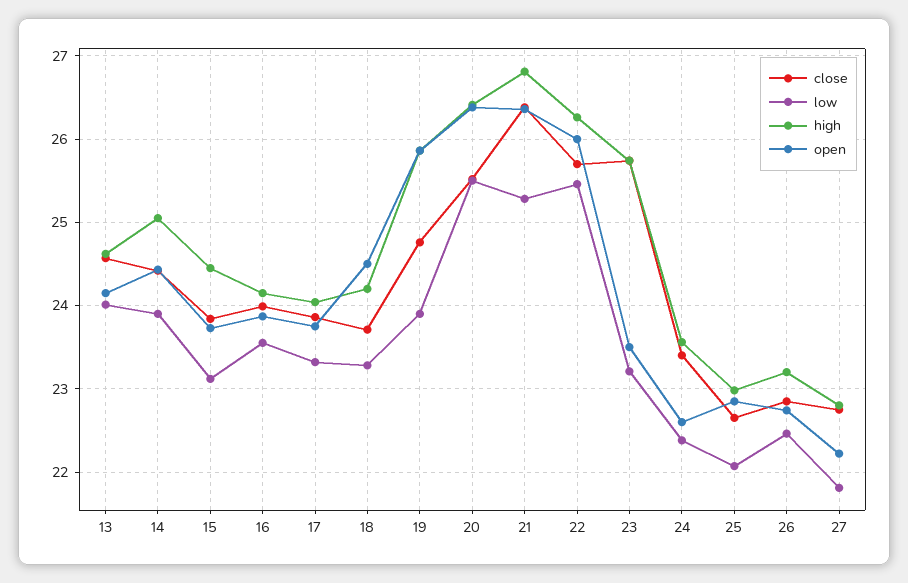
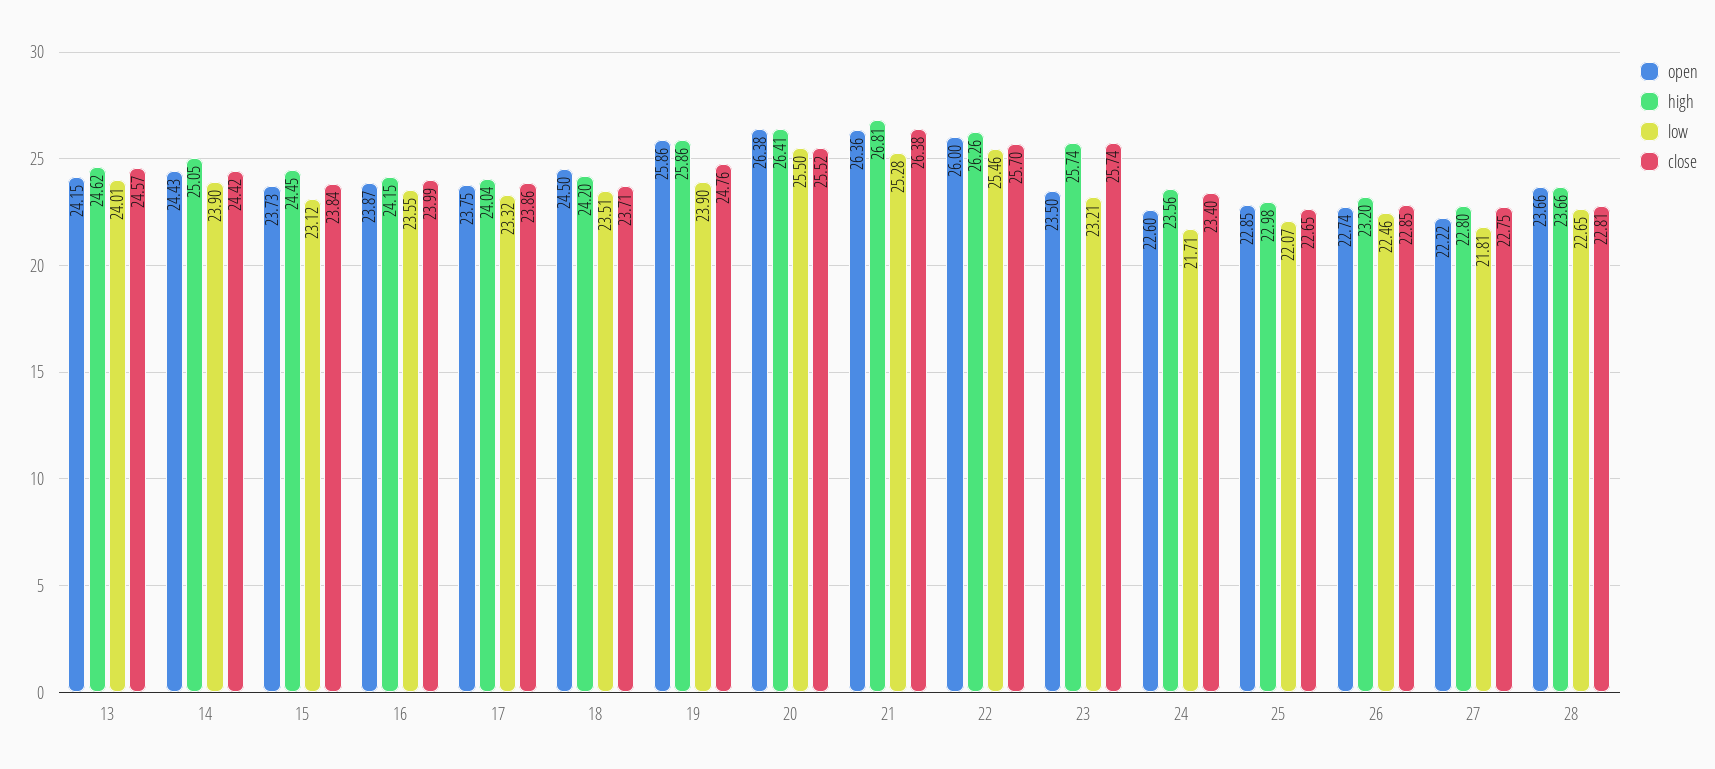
  {
    "close": {
      "13": 24.57,
      "14": 24.42,
      "15": 23.84,
      "16": 23.99,
      "17": 23.86,
      "18": 23.71,
      "19": 24.76,
      "20": 25.52,
      "21": 26.38,
      "22": 25.7,
      "23": 25.74,
      "24": 23.4,
      "25": 22.65,
      "26": 22.85,
-     "27": 22.75
+     "27": 22.75,
+     "28": 22.81
    },
    "low": {
      "13": 24.01,
      "14": 23.9,
      "15": 23.12,
      "16": 23.55,
      "17": 23.32,
-     "18": 23.3,
+     "18": 23.51,
      "19": 23.9,
      "20": 25.5,
      "21": 25.28,
      "22": 25.46,
      "23": 23.21,
-     "24": 22.4,
+     "24": 21.71,
      "25": 22.07,
      "26": 22.46,
-     "27": 21.81
+     "27": 21.81,
+     "28": 22.65
    },
    "high": {
      "13": 24.62,
      "14": 25.05,
      "15": 24.45,
      "16": 24.15,
      "17": 24.04,
      "18": 24.2,
      "19": 25.86,
      "20": 26.41,
      "21": 26.81,
      "22": 26.26,
      "23": 25.74,
      "24": 23.56,
      "25": 22.98,
      "26": 23.2,
-     "27": 22.8
+     "27": 22.8,
+     "28": 23.66
    },
    "open": {
      "13": 24.15,
      "14": 24.43,
      "15": 23.73,
      "16": 23.87,
      "17": 23.75,
      "18": 24.5,
      "19": 25.86,
      "20": 26.38,
      "21": 26.36,
      "22": 26,
      "23": 23.5,
      "24": 22.6,
      "25": 22.85,
      "26": 22.74,
-     "27": 22.22
+     "27": 22.22,
+     "28": 23.66
    }
  }

